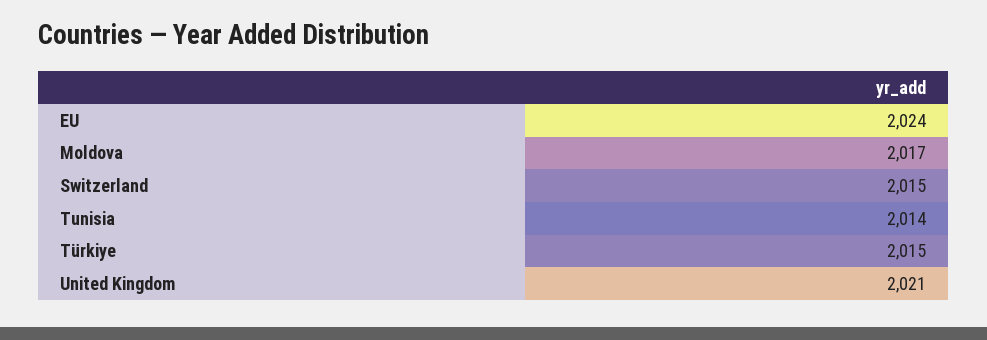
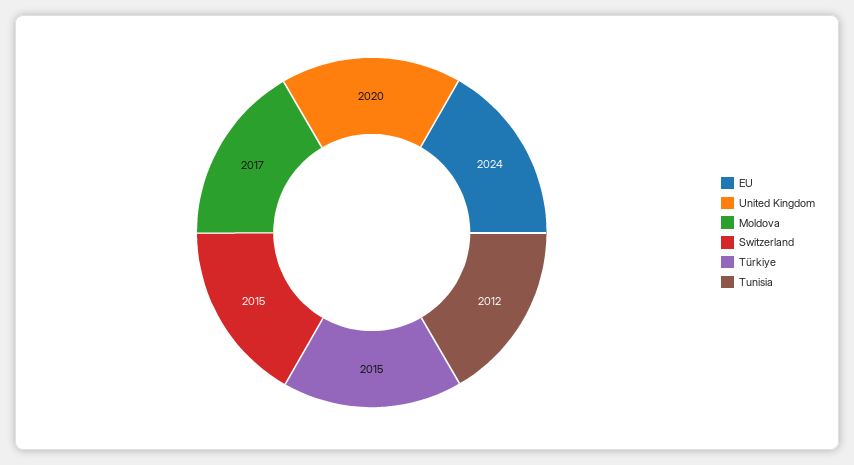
  {
    "EU": 2024,
    "Moldova": 2017,
    "Switzerland": 2015,
-   "Tunisia": 2014,
+   "Tunisia": 2012,
    "Türkiye": 2015,
-   "United Kingdom": 2021
+   "United Kingdom": 2020
  }

